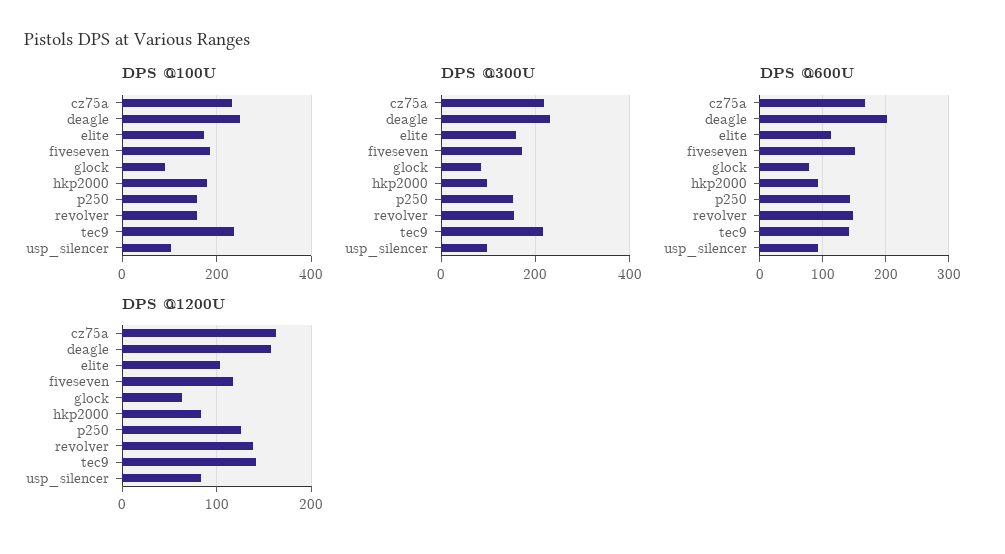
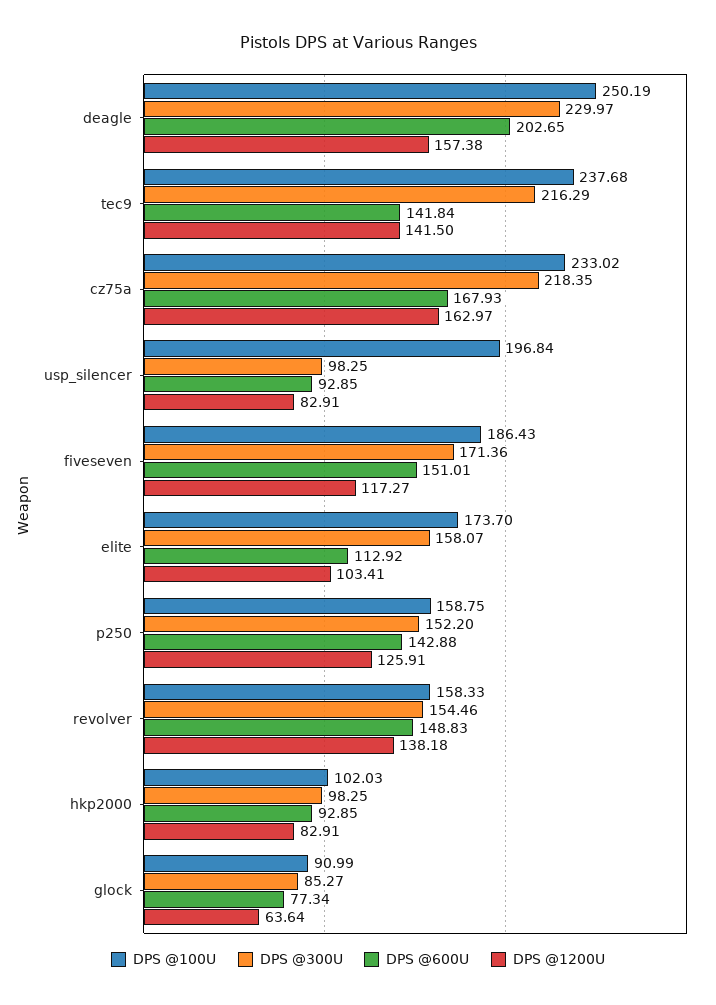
  {
    "DPS @100U": {
      "cz75a": 233.02,
      "deagle": 250.19,
      "elite": 173.7,
      "fiveseven": 186.43,
      "glock": 90.99,
-     "hkp2000": 180,
+     "hkp2000": 102.03,
      "p250": 158.75,
      "revolver": 158.33,
      "tec9": 237.68,
-     "usp_silencer": 100
+     "usp_silencer": 196.84
    },
    "DPS @300U": {
      "cz75a": 218.35,
      "deagle": 229.97,
      "elite": 158.07,
      "fiveseven": 171.36,
      "glock": 85.27,
      "hkp2000": 98.25,
      "p250": 152.2,
      "revolver": 154.46,
      "tec9": 216.29,
      "usp_silencer": 98.25
    },
    "DPS @600U": {
      "cz75a": 167.93,
      "deagle": 202.65,
      "elite": 112.92,
      "fiveseven": 151.01,
      "glock": 77.34,
      "hkp2000": 92.85,
      "p250": 142.88,
      "revolver": 148.83,
      "tec9": 141.84,
      "usp_silencer": 92.85
    },
    "DPS @1200U": {
      "cz75a": 162.97,
      "deagle": 157.38,
      "elite": 103.41,
      "fiveseven": 117.27,
      "glock": 63.64,
      "hkp2000": 82.91,
      "p250": 125.91,
      "revolver": 138.18,
      "tec9": 141.5,
      "usp_silencer": 82.91
    }
  }

